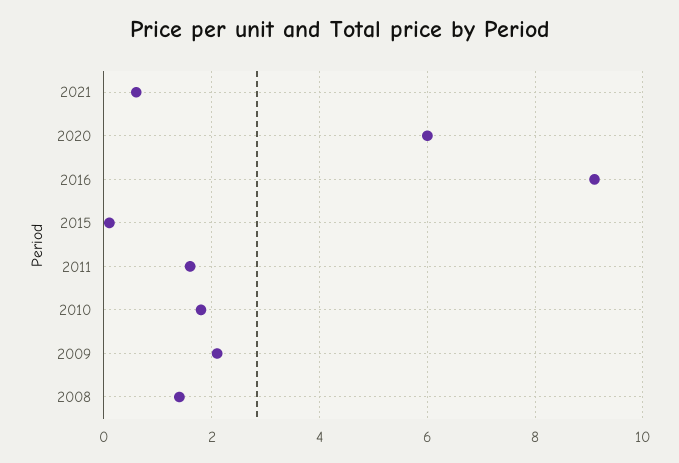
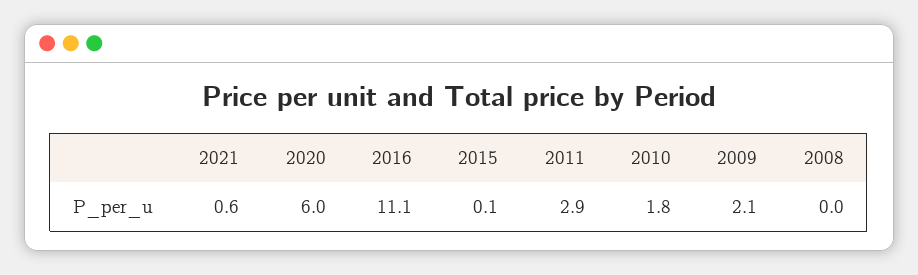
  {
    "2021": 0.6,
    "2020": 6,
-   "2016": 9,
+   "2016": 11.1,
    "2015": 0.1,
-   "2011": 1.5,
+   "2011": 2.9,
    "2010": 1.8,
    "2009": 2.1,
-   "2008": 1.5
+   "2008": 0
  }

